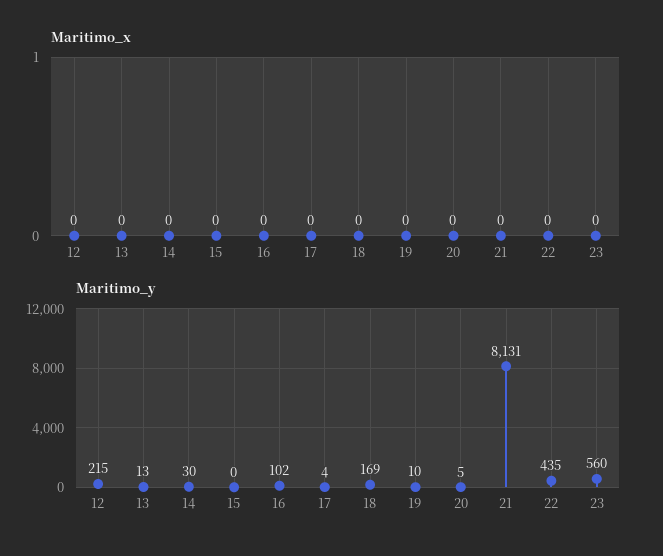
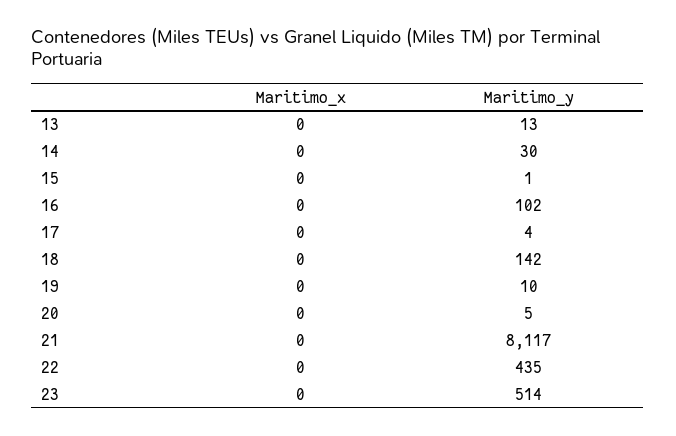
  {
    "Maritimo_x": {
-     "12": 0,
      "13": 0,
      "14": 0,
      "15": 0,
      "16": 0,
      "17": 0,
      "18": 0,
      "19": 0,
      "20": 0,
      "21": 0,
      "22": 0,
      "23": 0
    },
    "Maritimo_y": {
-     "12": 215,
      "13": 13,
      "14": 30,
-     "15": 0,
+     "15": 1,
      "16": 102,
      "17": 4,
-     "18": 169,
+     "18": 142,
      "19": 10,
      "20": 5,
-     "21": 8131,
+     "21": 8117,
      "22": 435,
-     "23": 560
+     "23": 514
    }
  }

